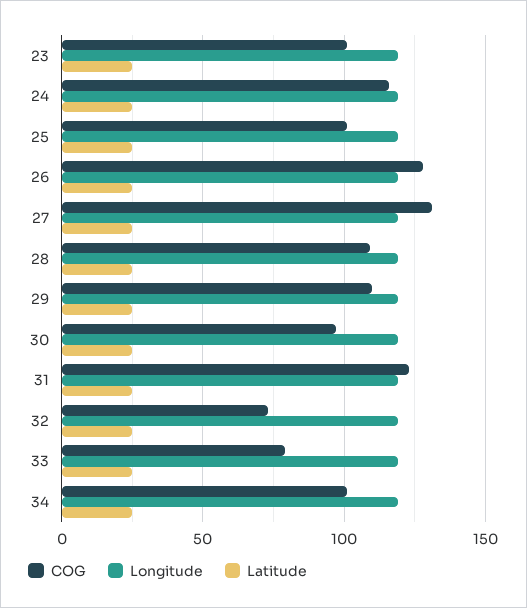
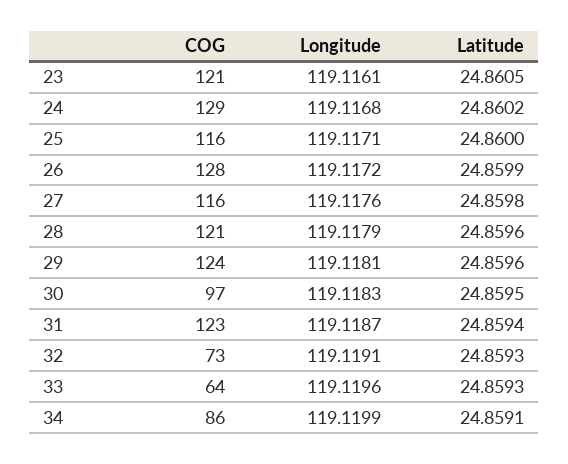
  {
    "COG": {
-     "23": 100,
+     "23": 121,
-     "24": 115,
+     "24": 129,
-     "25": 100,
+     "25": 116,
      "26": 128,
-     "27": 130,
+     "27": 116,
-     "28": 110,
+     "28": 121,
-     "29": 110,
+     "29": 124,
      "30": 97,
      "31": 123,
      "32": 73,
-     "33": 80,
+     "33": 64,
-     "34": 100
+     "34": 86
    },
    "Longitude": {
      "23": 119.1161,
      "24": 119.1168,
      "25": 119.1171,
      "26": 119.1172,
      "27": 119.1176,
      "28": 119.1179,
      "29": 119.1181,
      "30": 119.1183,
      "31": 119.1187,
      "32": 119.1191,
      "33": 119.1196,
      "34": 119.1199
    },
    "Latitude": {
      "23": 24.8605,
      "24": 24.8602,
      "25": 24.86,
      "26": 24.8599,
      "27": 24.8598,
      "28": 24.8596,
      "29": 24.8596,
      "30": 24.8595,
      "31": 24.8594,
      "32": 24.8593,
      "33": 24.8593,
      "34": 24.8591
    }
  }

